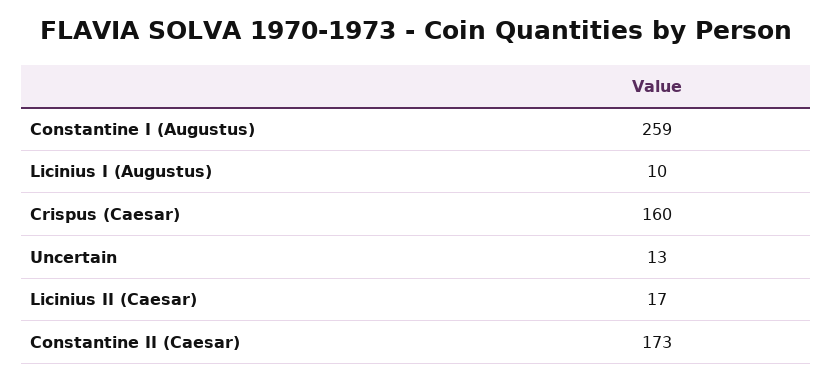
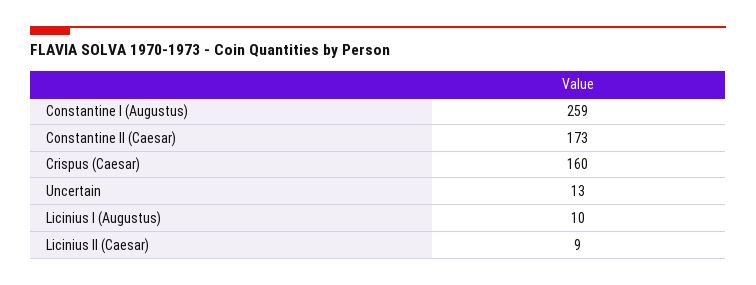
  {
    "Constantine I (Augustus)": 259,
    "Licinius I (Augustus)": 10,
    "Crispus (Caesar)": 160,
    "Uncertain": 13,
-   "Licinius II (Caesar)": 17,
+   "Licinius II (Caesar)": 9,
    "Constantine II (Caesar)": 173
  }

